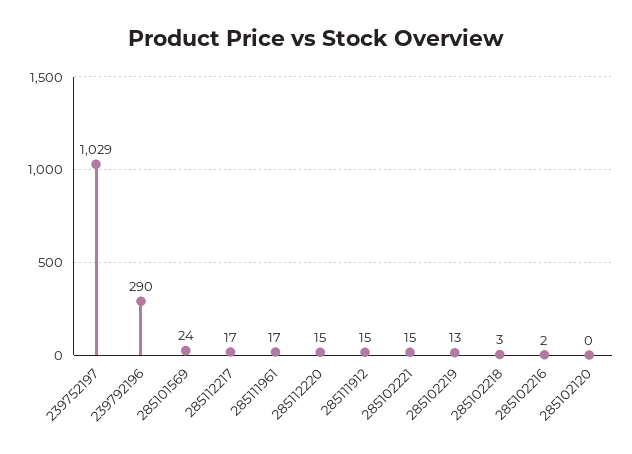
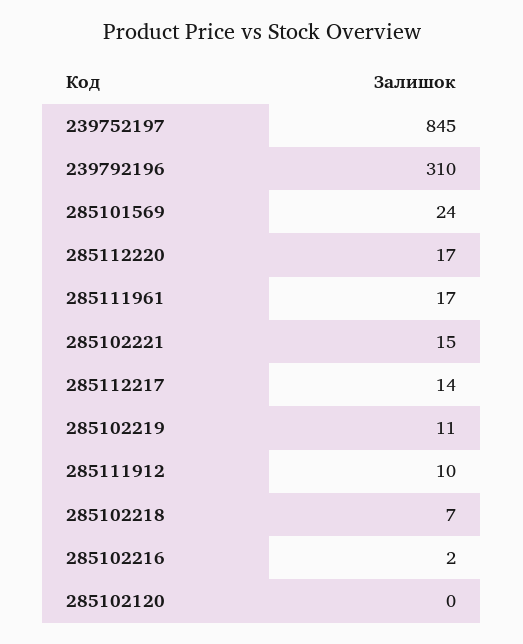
  {
-   "239752197": 1029,
+   "239752197": 845,
-   "239792196": 290,
+   "239792196": 310,
    "285101569": 24,
-   "285112217": 17,
+   "285112217": 14,
    "285111961": 17,
-   "285112220": 15,
+   "285112220": 17,
-   "285111912": 15,
+   "285111912": 10,
    "285102221": 15,
-   "285102219": 13,
+   "285102219": 11,
-   "285102218": 3,
+   "285102218": 7,
    "285102216": 2,
    "285102120": 0
  }

